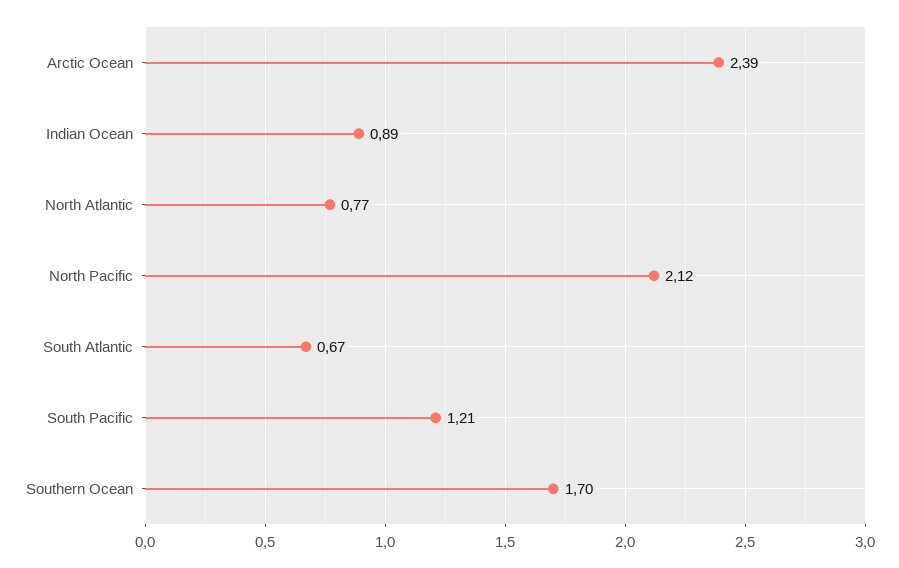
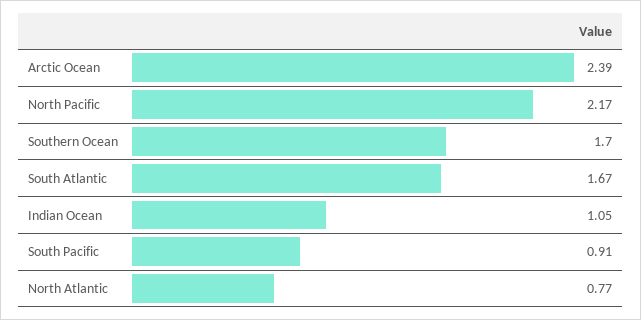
  {
    "Arctic Ocean": 2.39,
-   "Indian Ocean": 0.89,
+   "Indian Ocean": 1.05,
    "North Atlantic": 0.77,
-   "North Pacific": 2.12,
+   "North Pacific": 2.17,
-   "South Atlantic": 0.67,
+   "South Atlantic": 1.67,
-   "South Pacific": 1.21,
+   "South Pacific": 0.91,
    "Southern Ocean": 1.7
  }

